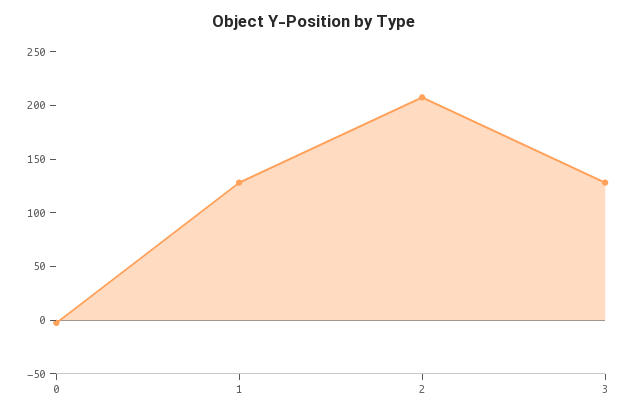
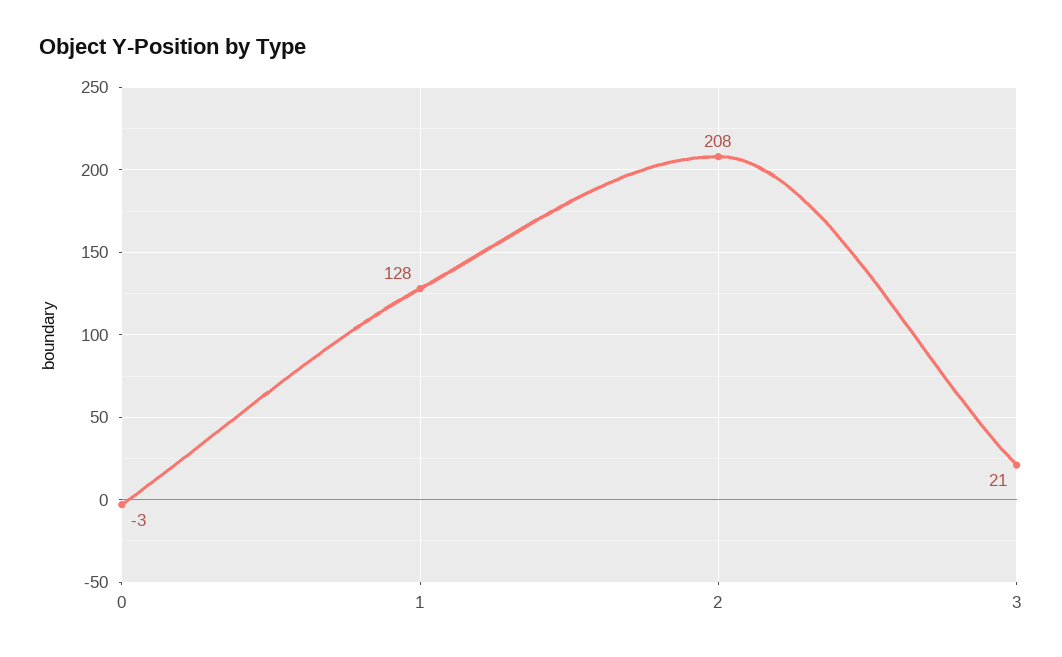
  {
    "0": -3,
    "1": 128,
    "2": 208,
-   "3": 130
+   "3": 21
  }

